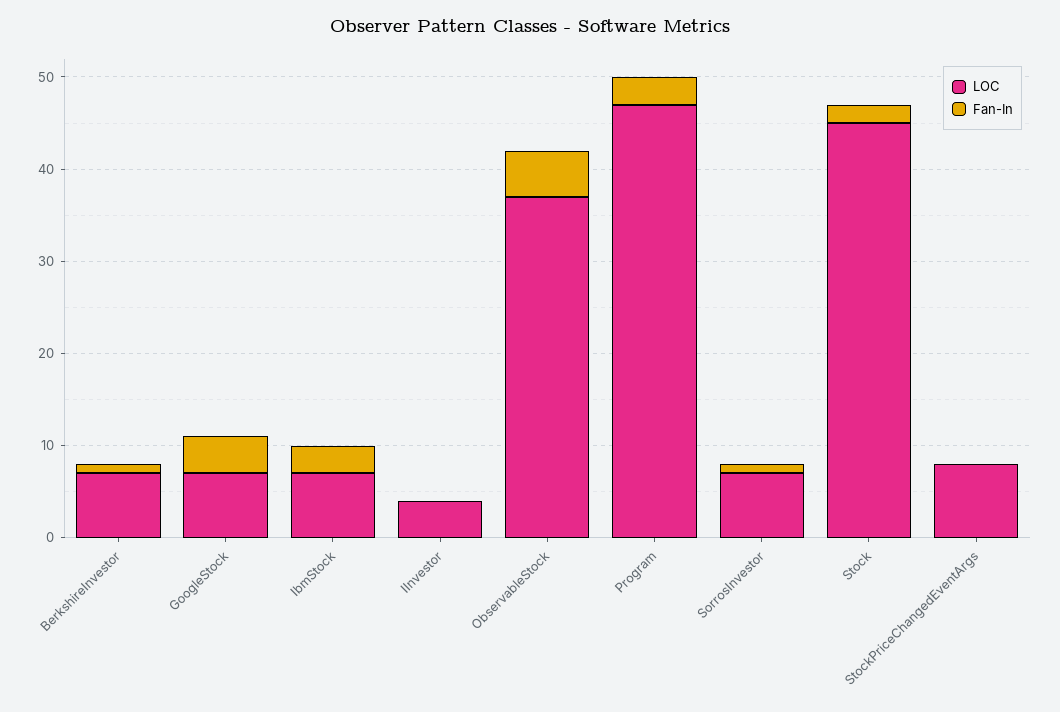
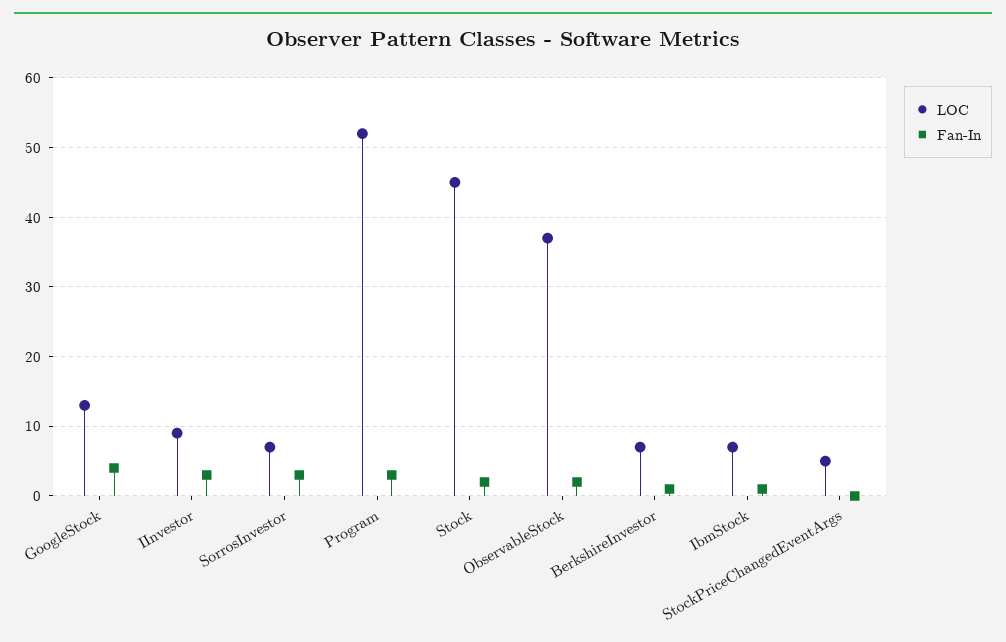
  {
    "LOC": {
      "BerkshireInvestor": 7,
-     "GoogleStock": 7,
+     "GoogleStock": 13,
      "IbmStock": 7,
-     "IInvestor": 4,
+     "IInvestor": 9,
      "ObservableStock": 37,
-     "Program": 47,
+     "Program": 52,
      "SorrosInvestor": 7,
      "Stock": 45,
-     "StockPriceChangedEventArgs": 8
+     "StockPriceChangedEventArgs": 5
    },
    "Fan-In": {
      "BerkshireInvestor": 1,
      "GoogleStock": 4,
-     "IbmStock": 3,
+     "IbmStock": 1,
-     "IInvestor": 0,
+     "IInvestor": 3,
-     "ObservableStock": 5,
+     "ObservableStock": 2,
      "Program": 3,
-     "SorrosInvestor": 1,
+     "SorrosInvestor": 3,
      "Stock": 2,
      "StockPriceChangedEventArgs": 0
    }
  }

